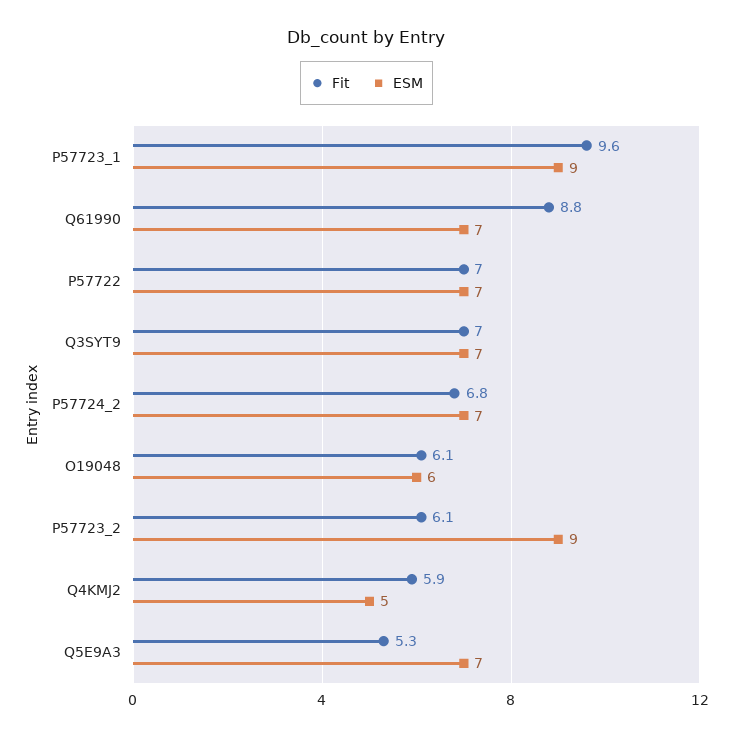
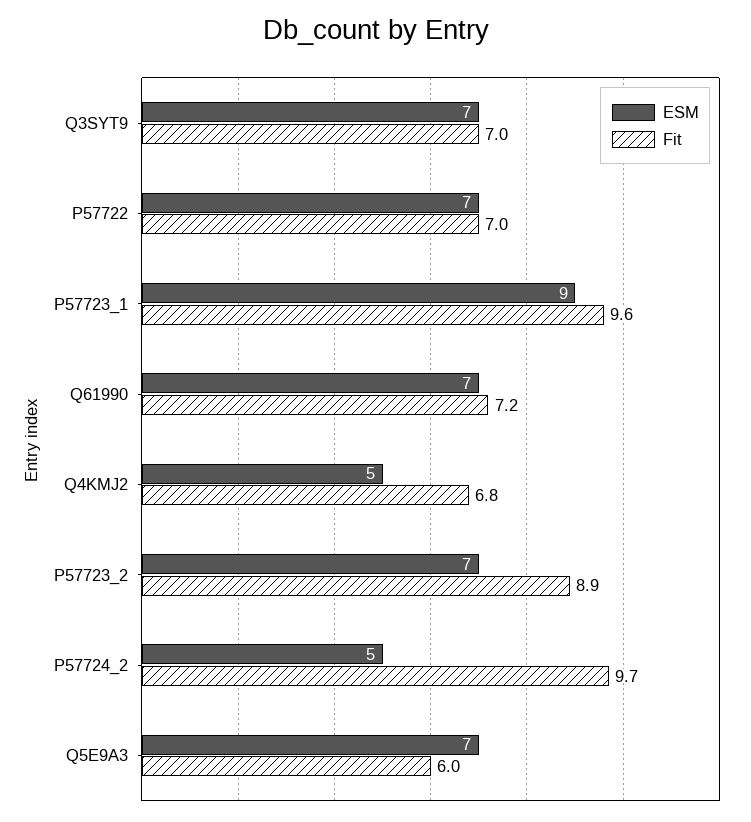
  {
    "Fit": {
      "P57723_1": 9.6,
-     "Q61990": 8.8,
+     "Q61990": 7.2,
      "P57722": 7,
      "Q3SYT9": 7,
-     "P57724_2": 6.8,
+     "P57724_2": 9.7,
-     "O19048": 6.1,
-     "P57723_2": 6.1,
+     "P57723_2": 8.9,
-     "Q4KMJ2": 5.9,
+     "Q4KMJ2": 6.8,
-     "Q5E9A3": 5.3
+     "Q5E9A3": 6
    },
    "ESM": {
      "P57723_1": 9,
      "Q61990": 7,
      "P57722": 7,
      "Q3SYT9": 7,
-     "P57724_2": 7,
+     "P57724_2": 5,
-     "O19048": 6,
-     "P57723_2": 9,
+     "P57723_2": 7,
      "Q4KMJ2": 5,
      "Q5E9A3": 7
    }
  }

